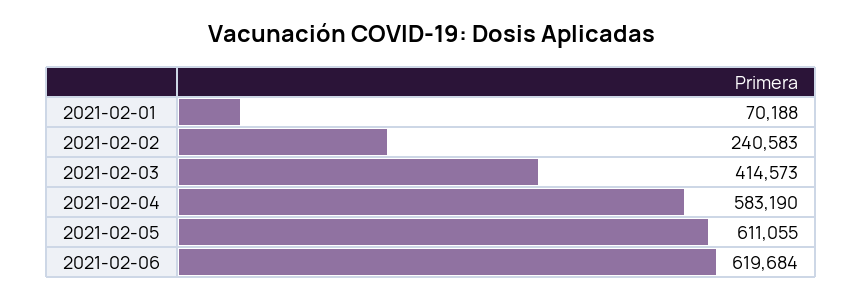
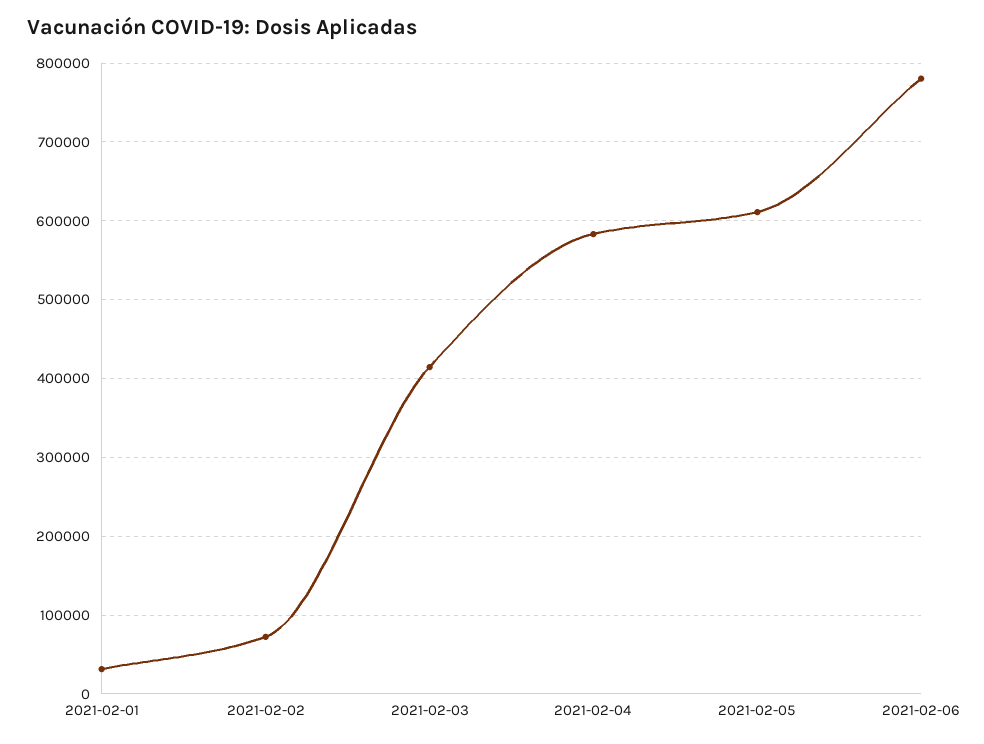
  {
-   "2021-02-01": 70188,
+   "2021-02-01": 30000,
-   "2021-02-02": 240583,
+   "2021-02-02": 70000,
    "2021-02-03": 414573,
    "2021-02-04": 583190,
    "2021-02-05": 611055,
-   "2021-02-06": 619684
+   "2021-02-06": 780000
  }

